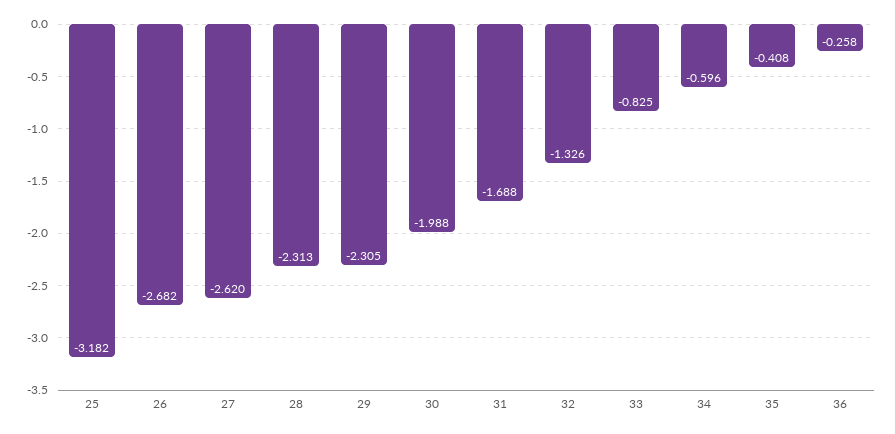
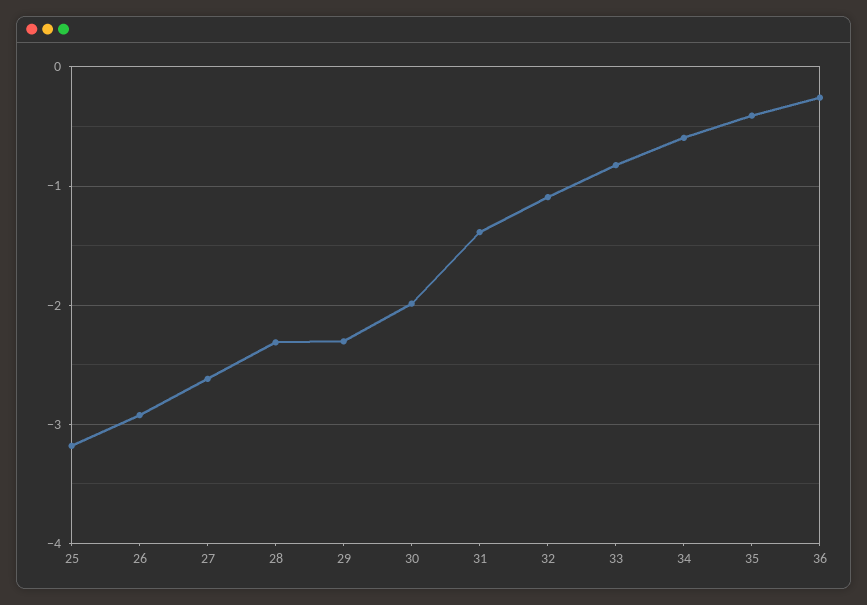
  {
    "25": -3.182,
-   "26": -2.682,
+   "26": -2.9,
    "27": -2.62,
    "28": -2.313,
    "29": -2.305,
    "30": -1.988,
-   "31": -1.688,
+   "31": -1.4,
-   "32": -1.326,
+   "32": -1.1,
    "33": -0.825,
    "34": -0.596,
    "35": -0.408,
    "36": -0.258
  }

